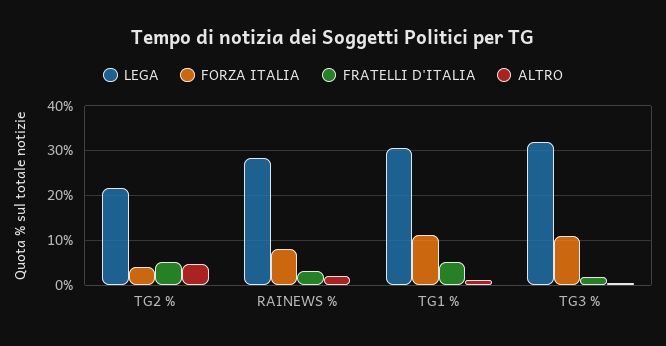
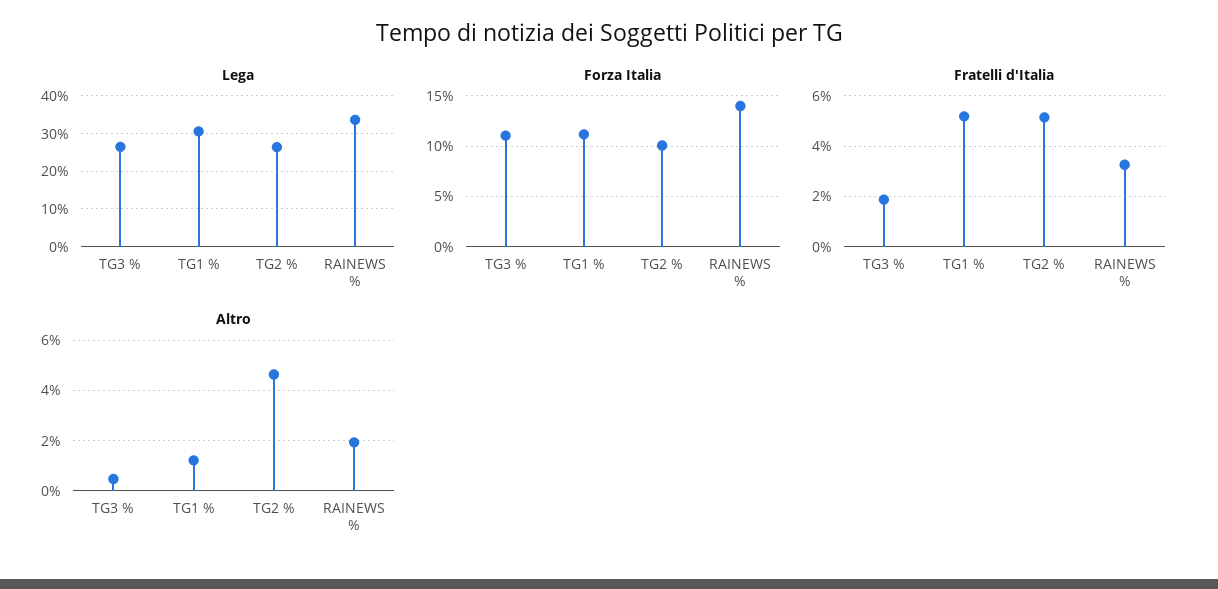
  {
    "LEGA": {
-     "TG2 %": 22,
+     "TG2 %": 26,
-     "RAINEWS %": 28,
+     "RAINEWS %": 34,
      "TG1 %": 30,
-     "TG3 %": 32
+     "TG3 %": 26
    },
    "FORZA ITALIA": {
-     "TG2 %": 4,
+     "TG2 %": 10,
-     "RAINEWS %": 8,
+     "RAINEWS %": 14,
      "TG1 %": 11,
      "TG3 %": 11
    },
    "FRATELLI D'ITALIA": {
      "TG2 %": 5.25,
      "RAINEWS %": 3.25,
      "TG1 %": 5.25,
      "TG3 %": 1.75
    },
    "ALTRO": {
      "TG2 %": 4.75,
      "RAINEWS %": 2,
      "TG1 %": 1.25,
      "TG3 %": 0.5
    }
  }

